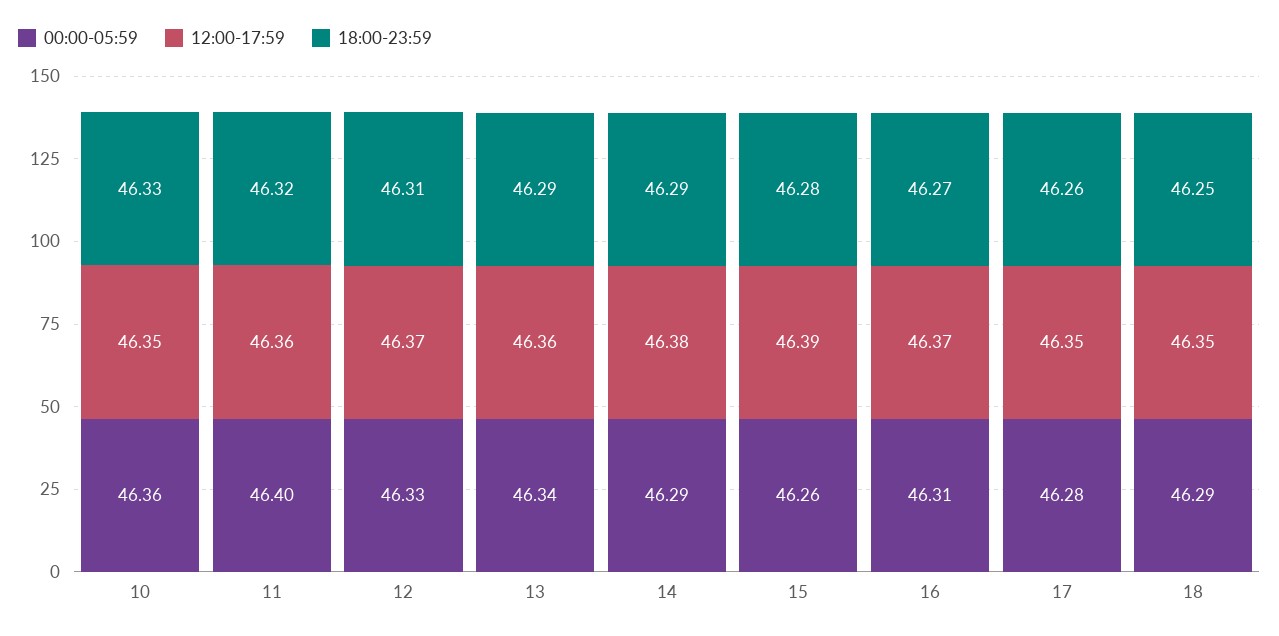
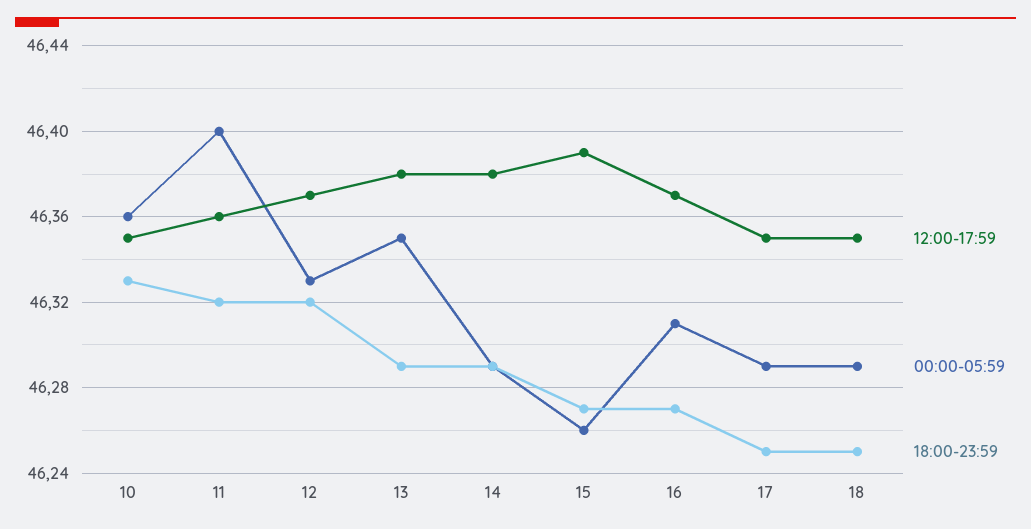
  {
    "00:00-05:59": {
      "10": 46.36,
      "11": 46.4,
      "12": 46.33,
-     "13": 46.34,
+     "13": 46.35,
      "14": 46.29,
      "15": 46.26,
      "16": 46.31,
-     "17": 46.28,
+     "17": 46.29,
      "18": 46.29
    },
    "12:00-17:59": {
      "10": 46.35,
      "11": 46.36,
      "12": 46.37,
-     "13": 46.36,
+     "13": 46.38,
      "14": 46.38,
      "15": 46.39,
      "16": 46.37,
      "17": 46.35,
      "18": 46.35
    },
    "18:00-23:59": {
      "10": 46.33,
      "11": 46.32,
-     "12": 46.31,
+     "12": 46.32,
      "13": 46.29,
      "14": 46.29,
-     "15": 46.28,
+     "15": 46.27,
      "16": 46.27,
-     "17": 46.26,
+     "17": 46.25,
      "18": 46.25
    }
  }

